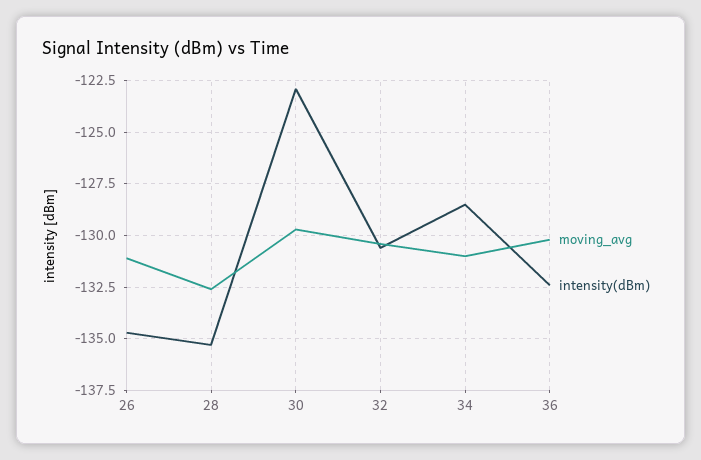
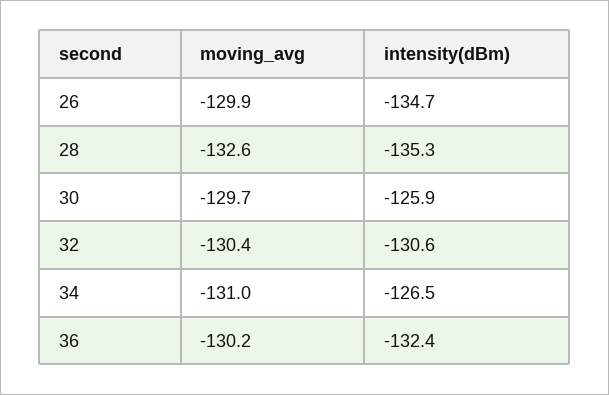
  {
    "moving_avg": {
-     "26": -131,
+     "26": -129.9,
      "28": -132.6,
      "30": -129.7,
      "32": -130.4,
      "34": -131,
      "36": -130.2
    },
    "intensity(dBm)": {
      "26": -134.7,
      "28": -135.3,
-     "30": -123,
+     "30": -125.9,
      "32": -130.6,
-     "34": -128.5,
+     "34": -126.5,
      "36": -132.4
    }
  }

